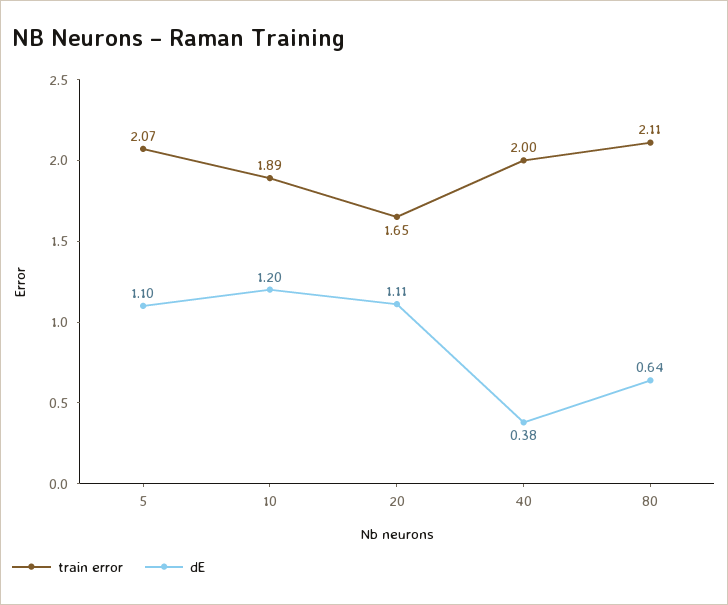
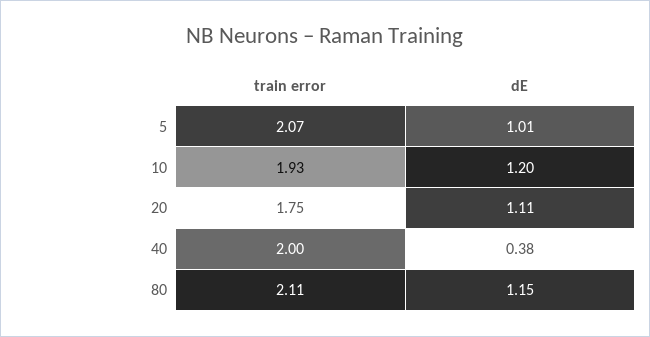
  {
    "train error": {
      "5": 2.07,
-     "10": 1.89,
+     "10": 1.93,
-     "20": 1.65,
+     "20": 1.75,
      "40": 2,
      "80": 2.11
    },
    "dE": {
-     "5": 1.1,
+     "5": 1.01,
      "10": 1.2,
      "20": 1.11,
      "40": 0.38,
-     "80": 0.64
+     "80": 1.15
    }
  }

